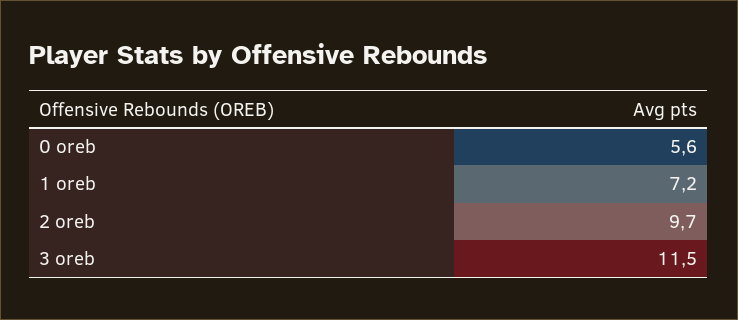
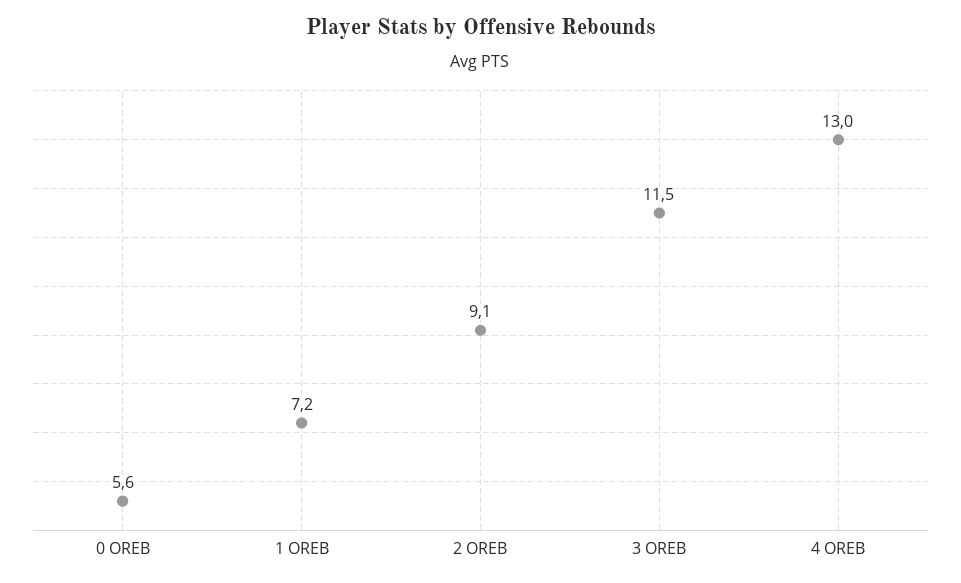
  {
    "0 oreb": 5.6,
    "1 oreb": 7.2,
-   "2 oreb": 9.7,
+   "2 oreb": 9.1,
-   "3 oreb": 11.5
+   "3 oreb": 11.5,
+   "4 OREB": 13
  }

